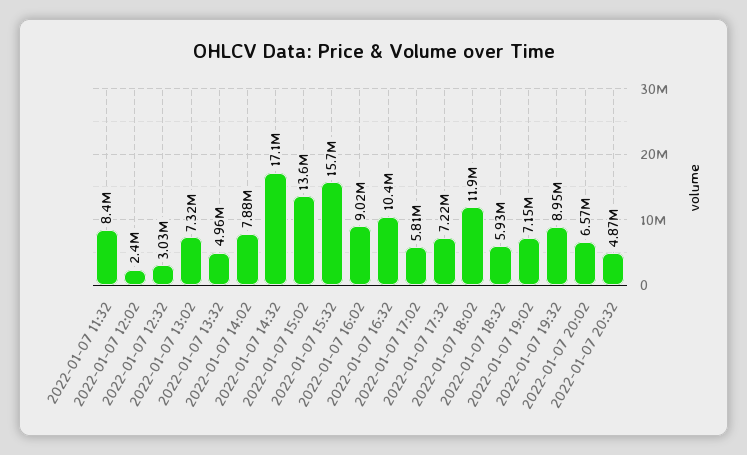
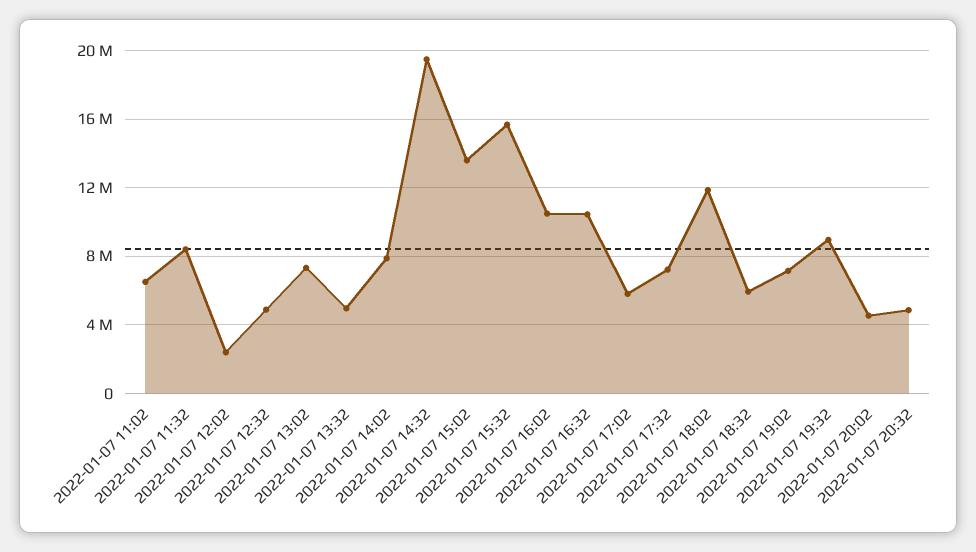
  {
    "2022-01-07 11:32": 8400000,
    "2022-01-07 12:02": 2400000,
-   "2022-01-07 12:32": 3030000,
+   "2022-01-07 12:32": 5000000,
    "2022-01-07 13:02": 7320000,
    "2022-01-07 13:32": 4960000,
    "2022-01-07 14:02": 7880000,
-   "2022-01-07 14:32": 17100000,
+   "2022-01-07 14:32": 19500000,
    "2022-01-07 15:02": 13600000,
    "2022-01-07 15:32": 15700000,
-   "2022-01-07 16:02": 9020000,
+   "2022-01-07 16:02": 10500000,
    "2022-01-07 16:32": 10400000,
    "2022-01-07 17:02": 5810000,
    "2022-01-07 17:32": 7220000,
    "2022-01-07 18:02": 11900000,
    "2022-01-07 18:32": 5930000,
    "2022-01-07 19:02": 7150000,
    "2022-01-07 19:32": 8950000,
-   "2022-01-07 20:02": 6570000,
+   "2022-01-07 20:02": 4500000,
-   "2022-01-07 20:32": 4870000
+   "2022-01-07 20:32": 4870000,
+   "2022-01-07 11:02": 6500000
  }

